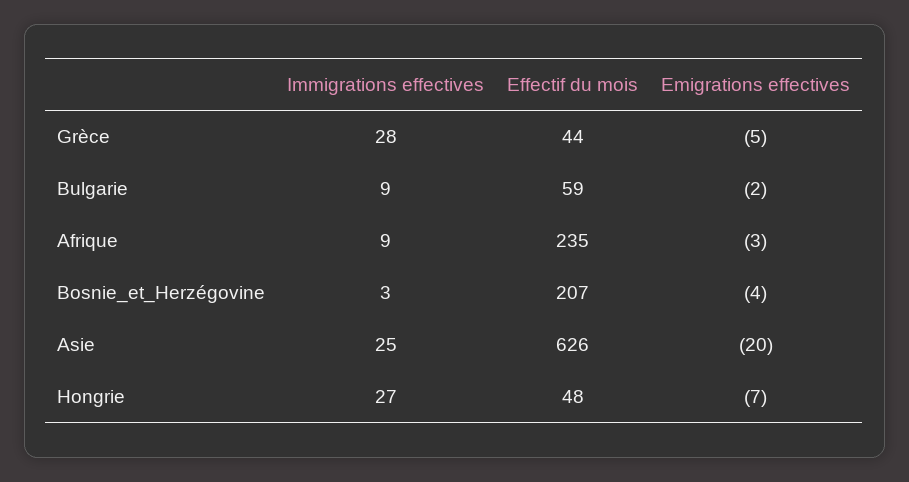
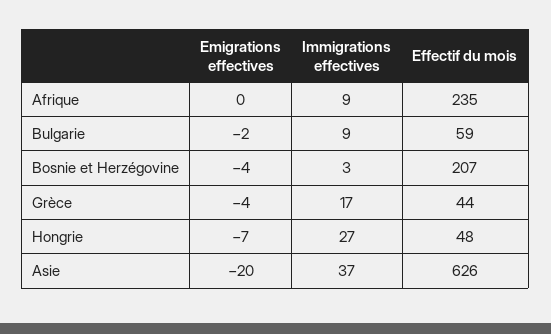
  {
    "Immigrations effectives": {
-     "Grèce": 28,
+     "Grèce": 17,
      "Bulgarie": 9,
      "Afrique": 9,
      "Bosnie_et_Herzégovine": 3,
-     "Asie": 25,
+     "Asie": 37,
      "Hongrie": 27
    },
    "Effectif du mois": {
      "Grèce": 44,
      "Bulgarie": 59,
      "Afrique": 235,
      "Bosnie_et_Herzégovine": 207,
      "Asie": 626,
      "Hongrie": 48
    },
    "Emigrations effectives": {
-     "Grèce": -5,
+     "Grèce": -4,
      "Bulgarie": -2,
-     "Afrique": -3,
+     "Afrique": 0,
      "Bosnie_et_Herzégovine": -4,
      "Asie": -20,
      "Hongrie": -7
    }
  }

